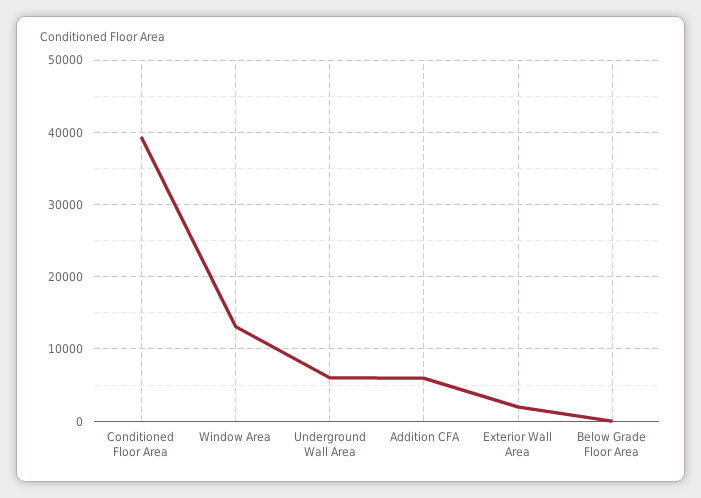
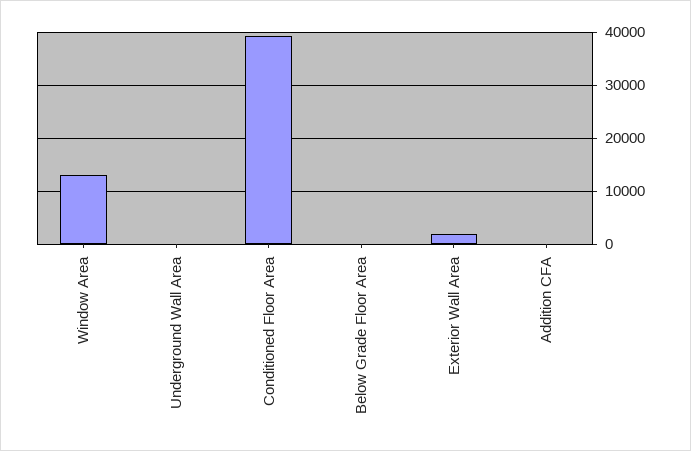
  {
    "Conditioned Floor Area": 39000,
    "Window Area": 13000,
-   "Underground Wall Area": 6000,
+   "Underground Wall Area": 0,
-   "Addition CFA": 6000,
+   "Addition CFA": 0,
    "Exterior Wall Area": 2000,
    "Below Grade Floor Area": 0
  }

